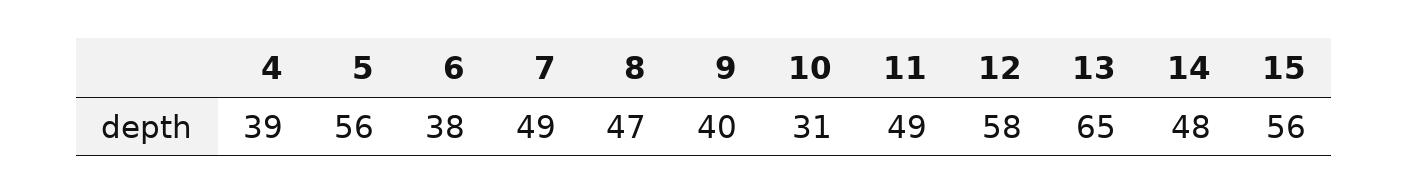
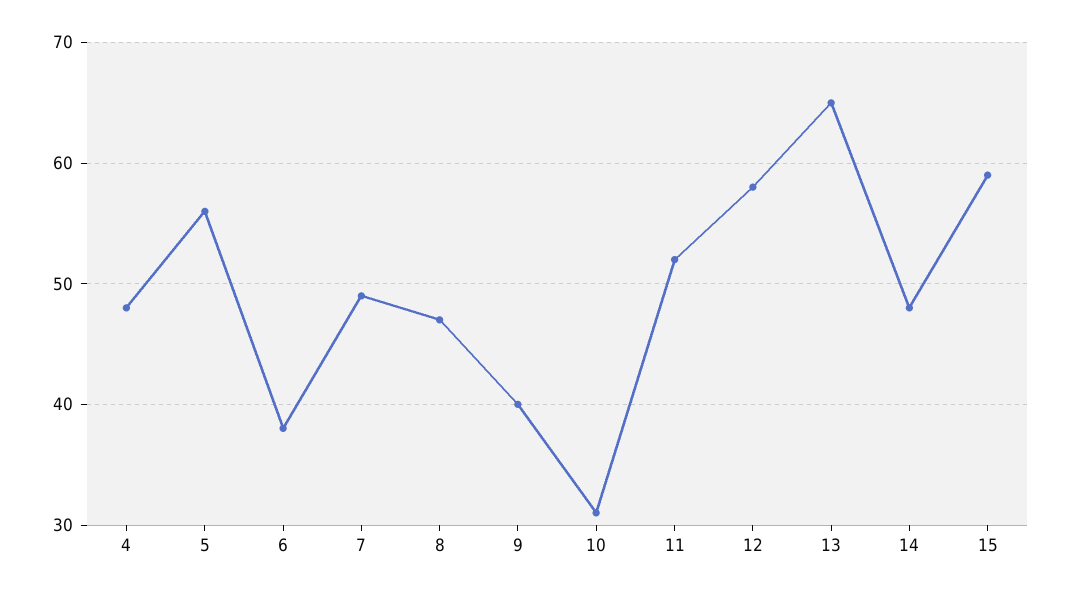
  {
-   "4": 39,
+   "4": 48,
    "5": 56,
    "6": 38,
    "7": 49,
    "8": 47,
    "9": 40,
    "10": 31,
-   "11": 49,
+   "11": 52,
    "12": 58,
    "13": 65,
    "14": 48,
-   "15": 56
+   "15": 59
  }

